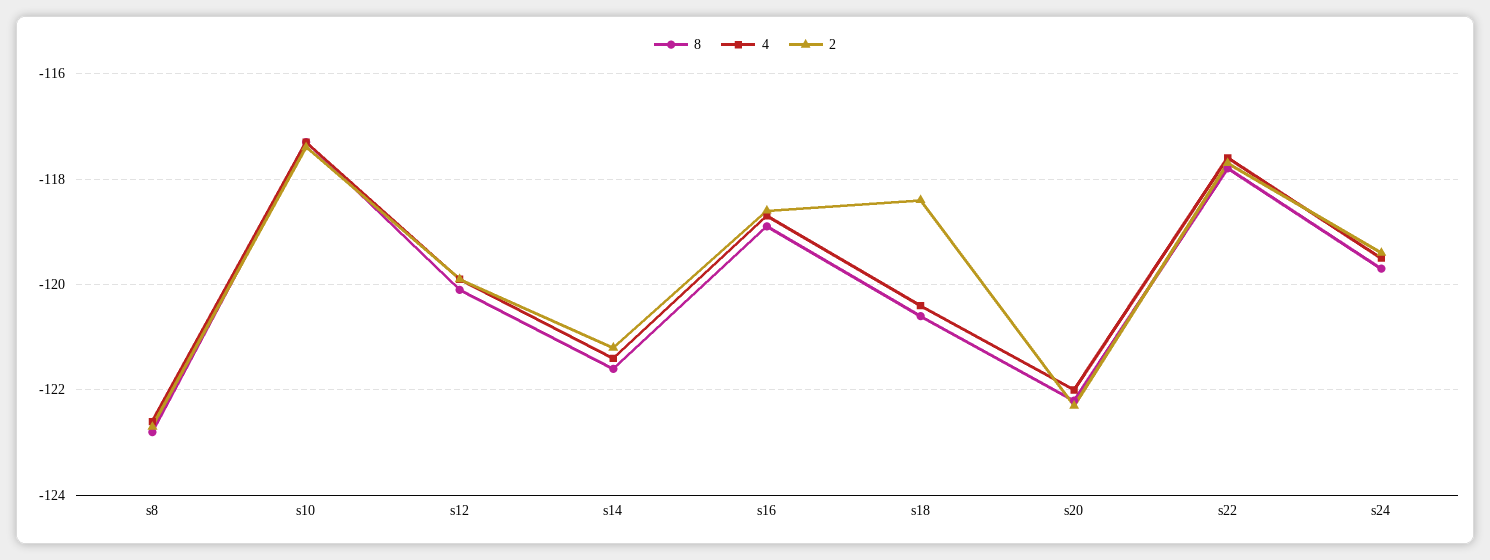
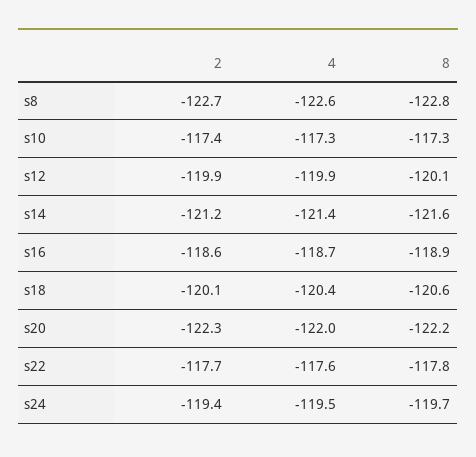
  {
    "8": {
      "s8": -122.8,
      "s10": -117.3,
      "s12": -120.1,
      "s14": -121.6,
      "s16": -118.9,
      "s18": -120.6,
      "s20": -122.2,
      "s22": -117.8,
      "s24": -119.7
    },
    "4": {
      "s8": -122.6,
      "s10": -117.3,
      "s12": -119.9,
      "s14": -121.4,
      "s16": -118.7,
      "s18": -120.4,
      "s20": -122,
      "s22": -117.6,
      "s24": -119.5
    },
    "2": {
      "s8": -122.7,
      "s10": -117.4,
      "s12": -119.9,
      "s14": -121.2,
      "s16": -118.6,
-     "s18": -118.5,
+     "s18": -120.1,
      "s20": -122.3,
      "s22": -117.7,
      "s24": -119.4
    }
  }

